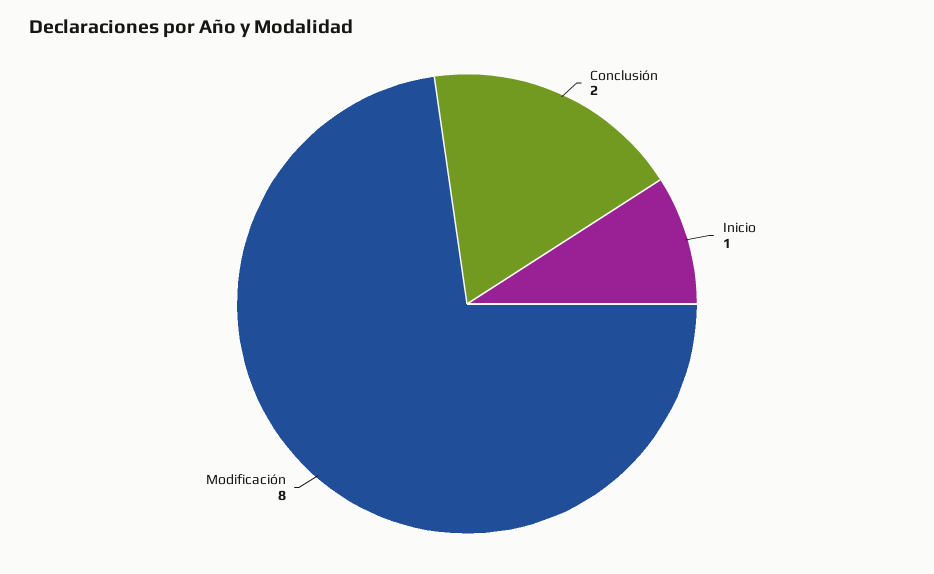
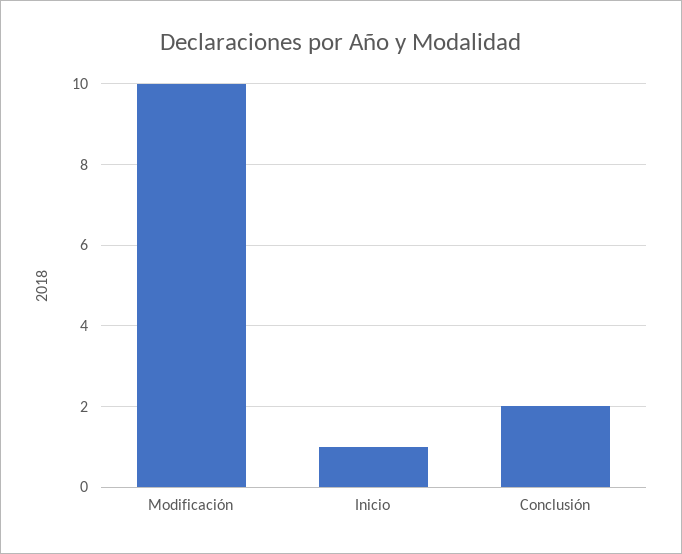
  {
    "Conclusión": 2,
    "Inicio": 1,
-   "Modificación": 8
+   "Modificación": 10
  }

